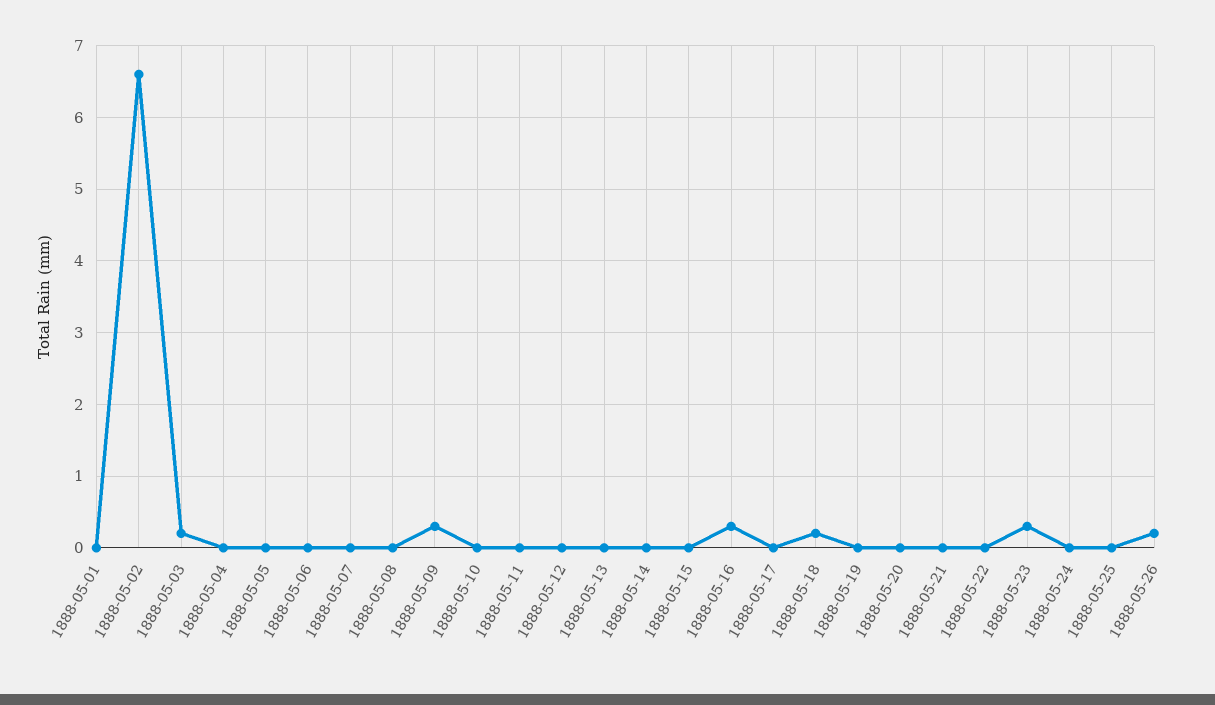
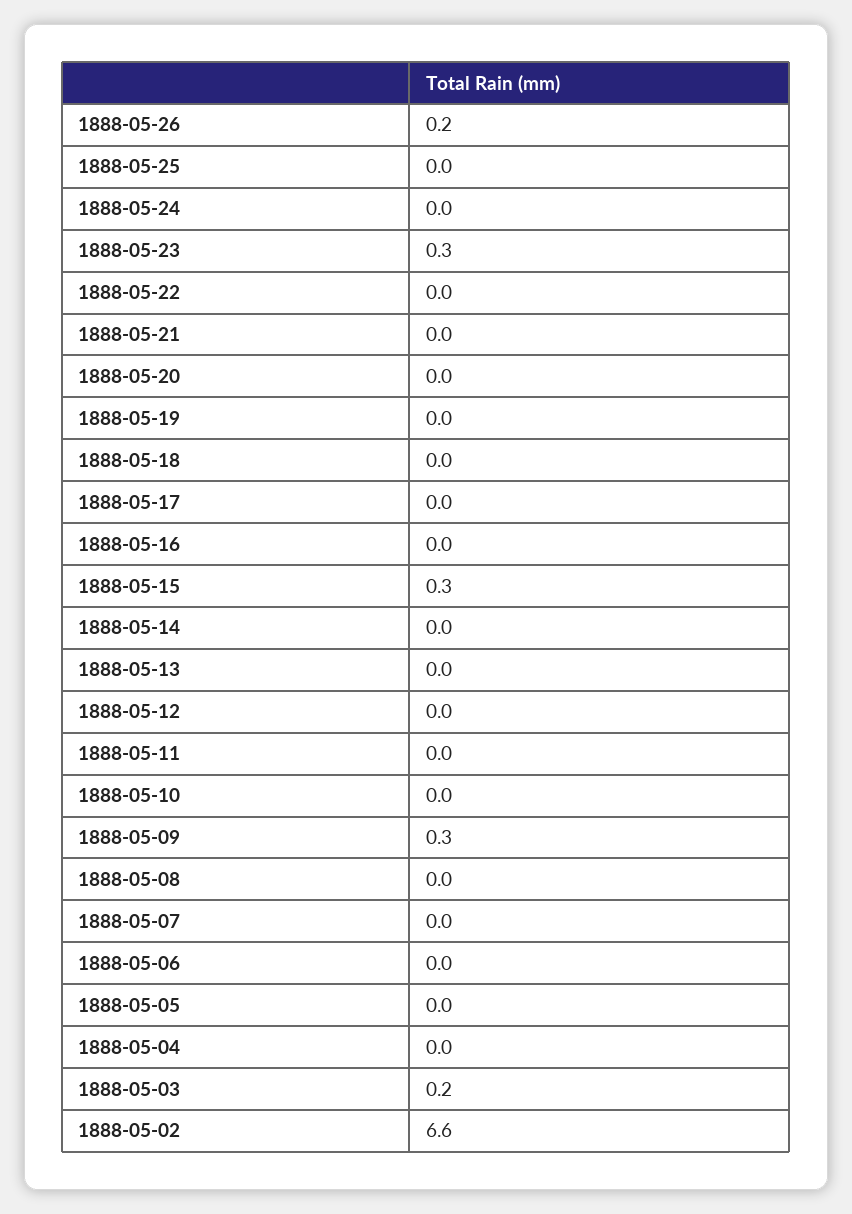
  {
-   "1888-05-01": 0,
    "1888-05-02": 6.6,
    "1888-05-03": 0.2,
    "1888-05-04": 0,
    "1888-05-05": 0,
    "1888-05-06": 0,
    "1888-05-07": 0,
    "1888-05-08": 0,
    "1888-05-09": 0.3,
    "1888-05-10": 0,
    "1888-05-11": 0,
    "1888-05-12": 0,
    "1888-05-13": 0,
    "1888-05-14": 0,
-   "1888-05-15": 0,
+   "1888-05-15": 0.3,
-   "1888-05-16": 0.3,
+   "1888-05-16": 0,
    "1888-05-17": 0,
-   "1888-05-18": 0.2,
+   "1888-05-18": 0,
    "1888-05-19": 0,
    "1888-05-20": 0,
    "1888-05-21": 0,
    "1888-05-22": 0,
    "1888-05-23": 0.3,
    "1888-05-24": 0,
    "1888-05-25": 0,
    "1888-05-26": 0.2
  }

